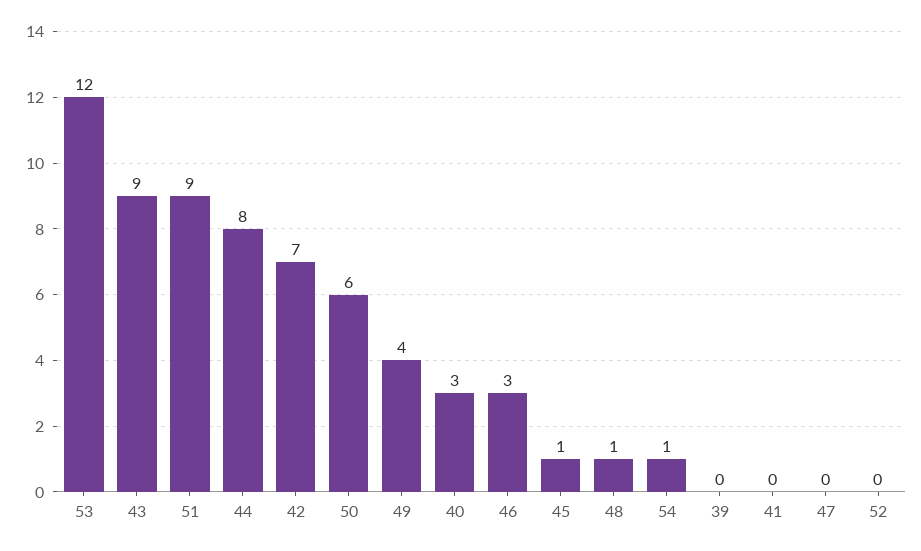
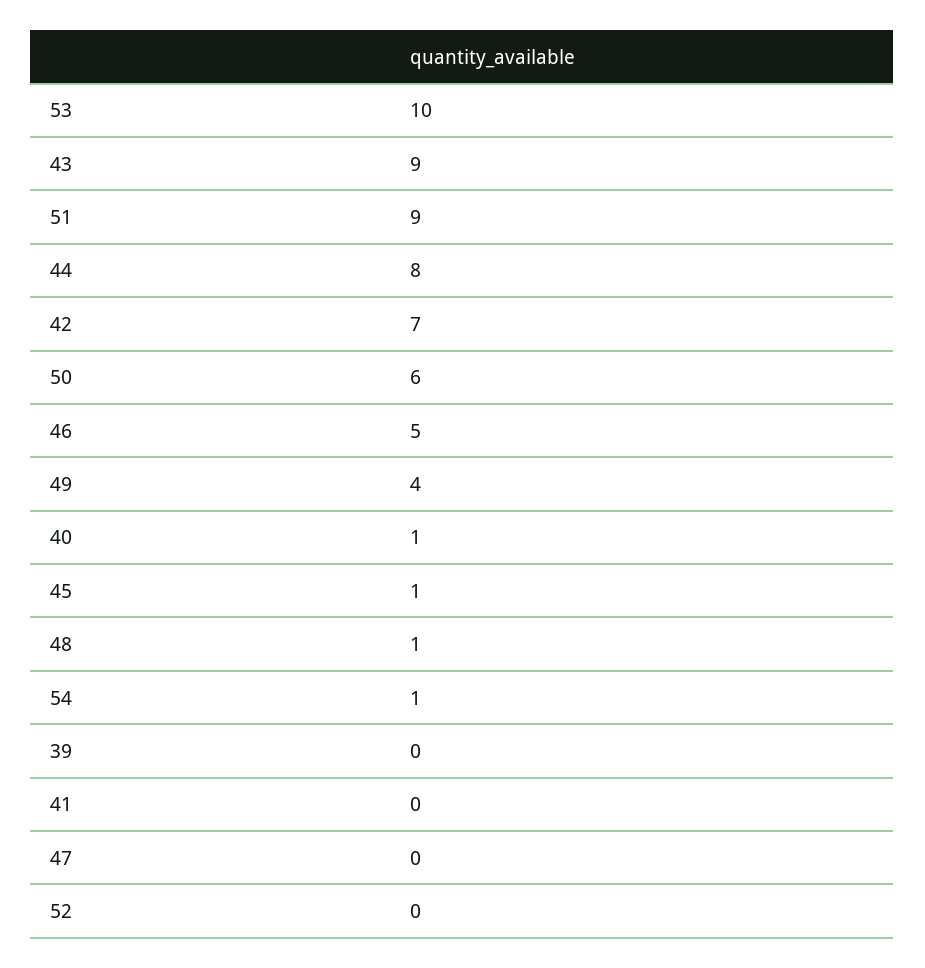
  {
-   "53": 12,
+   "53": 10,
    "43": 9,
    "51": 9,
    "44": 8,
    "42": 7,
    "50": 6,
    "49": 4,
-   "40": 3,
+   "40": 1,
-   "46": 3,
+   "46": 5,
    "45": 1,
    "48": 1,
    "54": 1,
    "39": 0,
    "41": 0,
    "47": 0,
    "52": 0
  }

